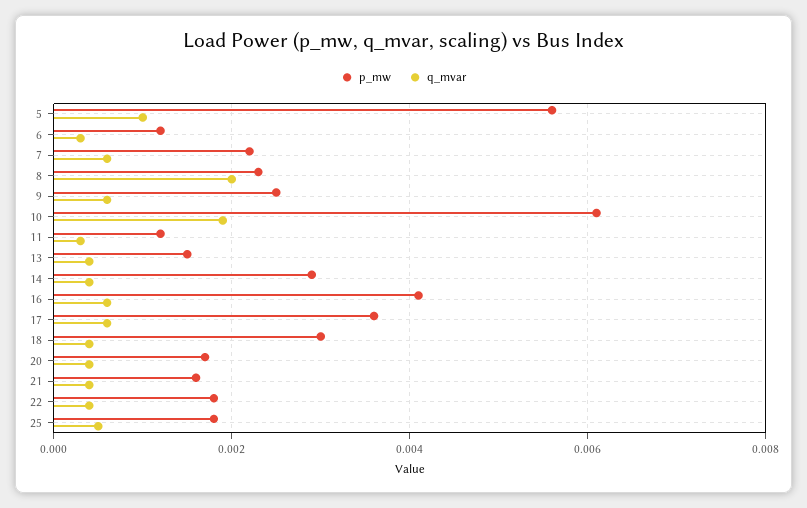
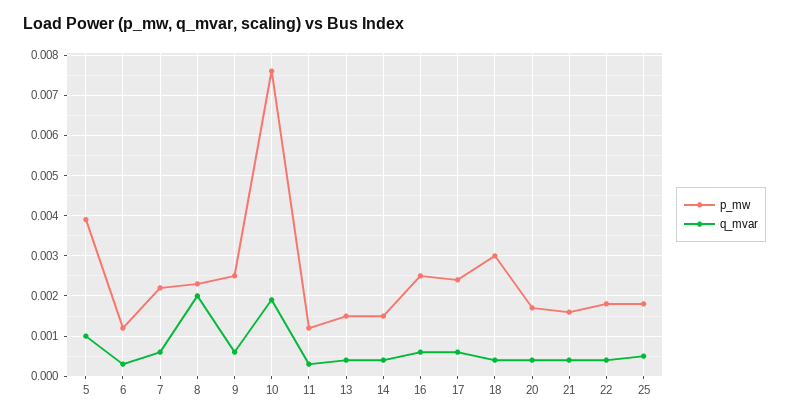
  {
    "p_mw": {
-     "5": 0.0055,
+     "5": 0.004,
      "6": 0.001,
      "7": 0.002,
      "8": 0.0025,
      "9": 0.0025,
-     "10": 0.006,
+     "10": 0.0075,
      "11": 0.001,
      "13": 0.0015,
-     "14": 0.003,
+     "14": 0.0015,
-     "16": 0.004,
+     "16": 0.0025,
-     "17": 0.0035,
+     "17": 0.0025,
      "18": 0.003,
      "20": 0.0015,
      "21": 0.0015,
      "22": 0.002,
      "25": 0.002
    },
    "q_mvar": {
      "5": 0.001,
      "6": 0.0005,
      "7": 0.0005,
      "8": 0.002,
      "9": 0.0005,
      "10": 0.002,
      "11": 0.0005,
      "13": 0.0005,
      "14": 0.0005,
      "16": 0.0005,
      "17": 0.0005,
      "18": 0.0005,
      "20": 0.0005,
      "21": 0.0005,
      "22": 0.0005,
      "25": 0.0005
    }
  }

